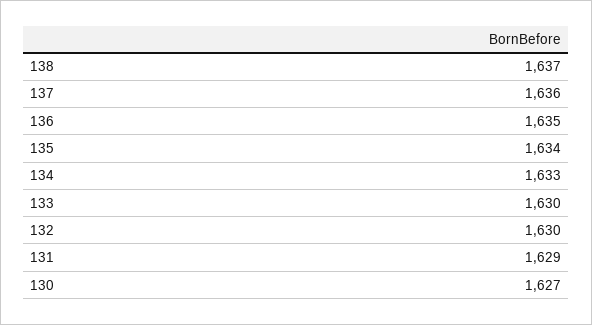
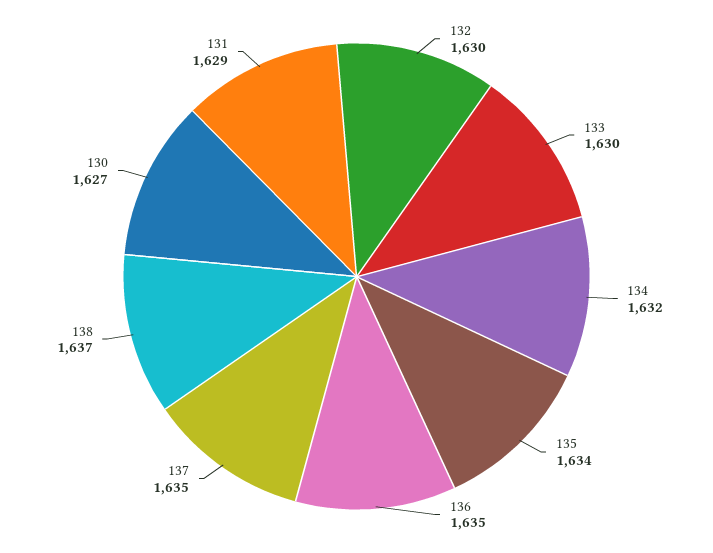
  {
    "138": 1637,
-   "137": 1636,
+   "137": 1635,
    "136": 1635,
    "135": 1634,
-   "134": 1633,
+   "134": 1632,
    "133": 1630,
    "132": 1630,
    "131": 1629,
    "130": 1627
  }

